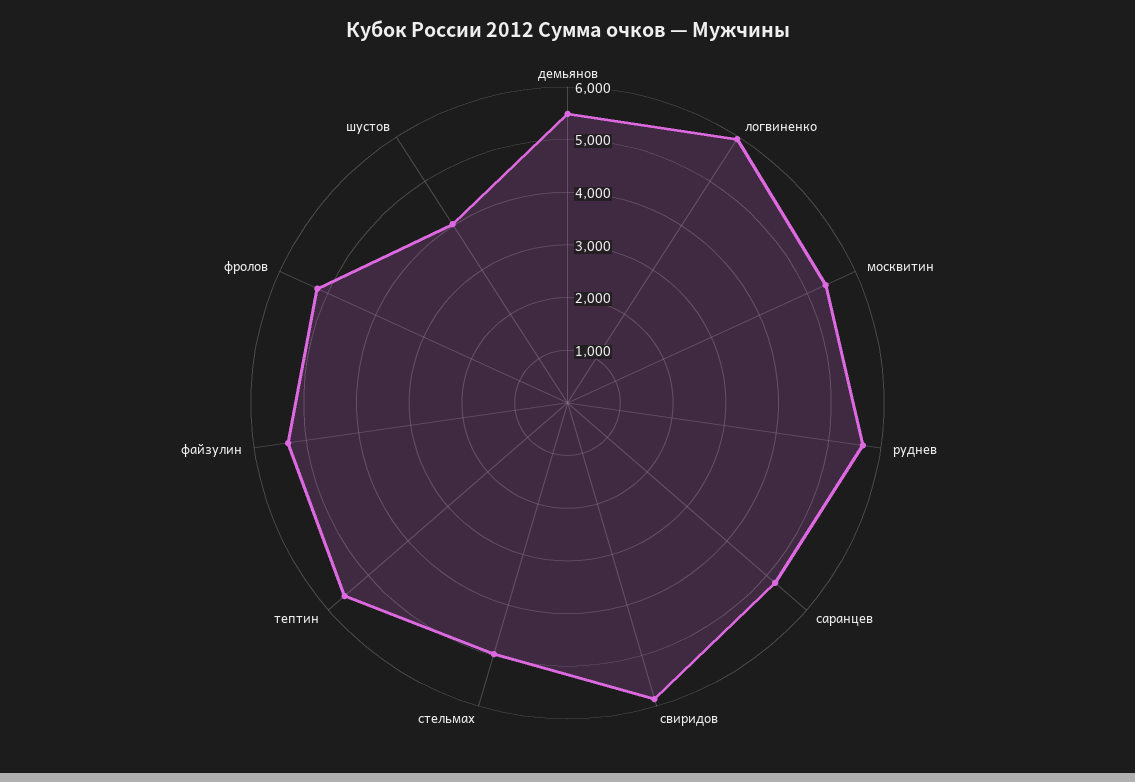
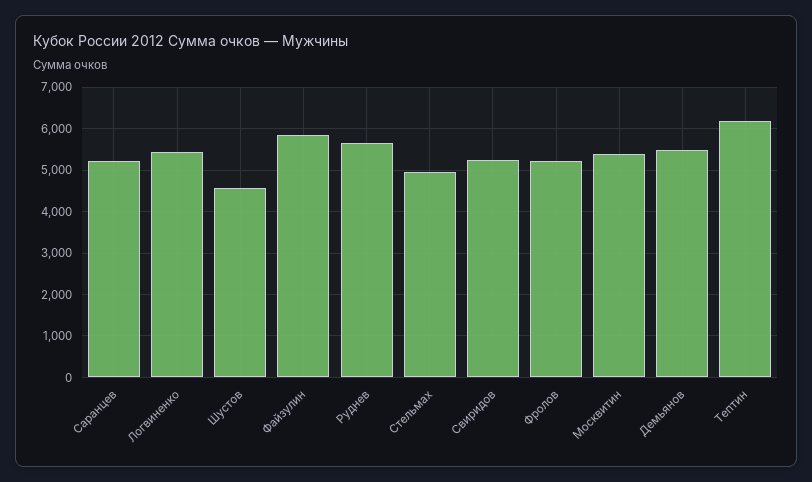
  {
    "демьянов": 5400,
-   "логвиненко": 6000,
+   "логвиненко": 5400,
    "москвитин": 5400,
    "руднев": 5600,
    "саранцев": 5200,
-   "свиридов": 5800,
+   "свиридов": 5200,
    "стельмах": 5000,
-   "тептин": 5600,
+   "тептин": 6200,
-   "файзулин": 5400,
+   "файзулин": 5800,
    "фролов": 5200,
-   "шустов": 4000
+   "шустов": 4600
  }

